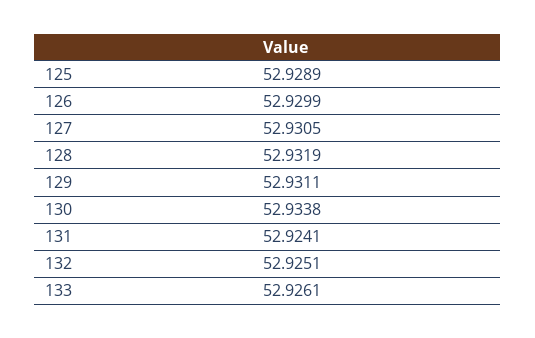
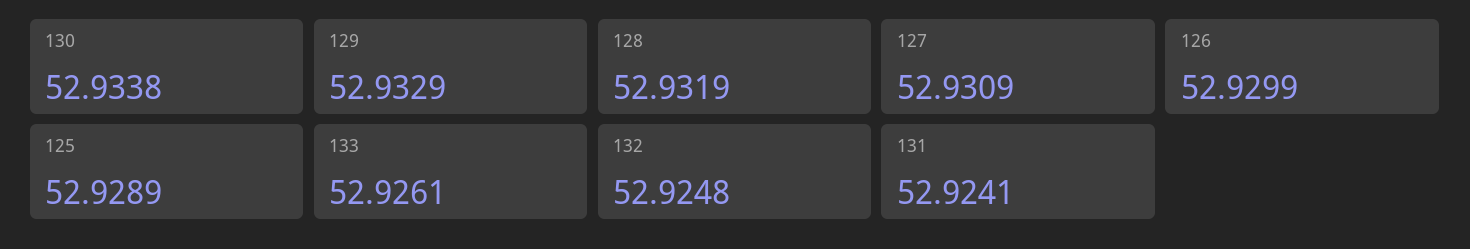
  {
    "125": 52.9289,
    "126": 52.9299,
-   "127": 52.9305,
+   "127": 52.9309,
    "128": 52.9319,
-   "129": 52.9311,
+   "129": 52.9329,
    "130": 52.9338,
    "131": 52.9241,
-   "132": 52.9251,
+   "132": 52.9248,
    "133": 52.9261
  }

